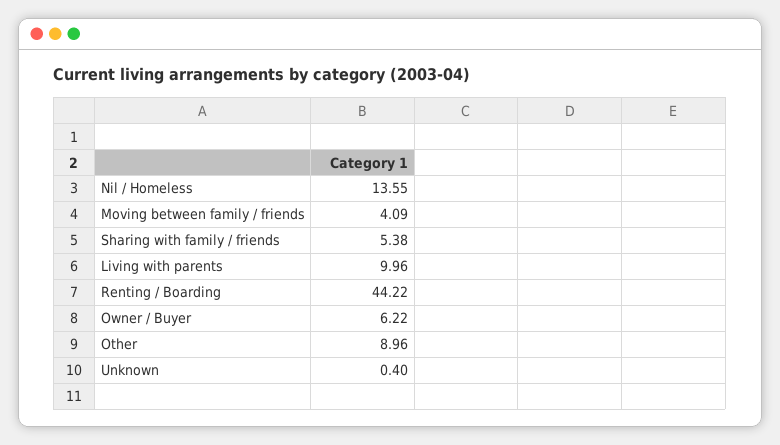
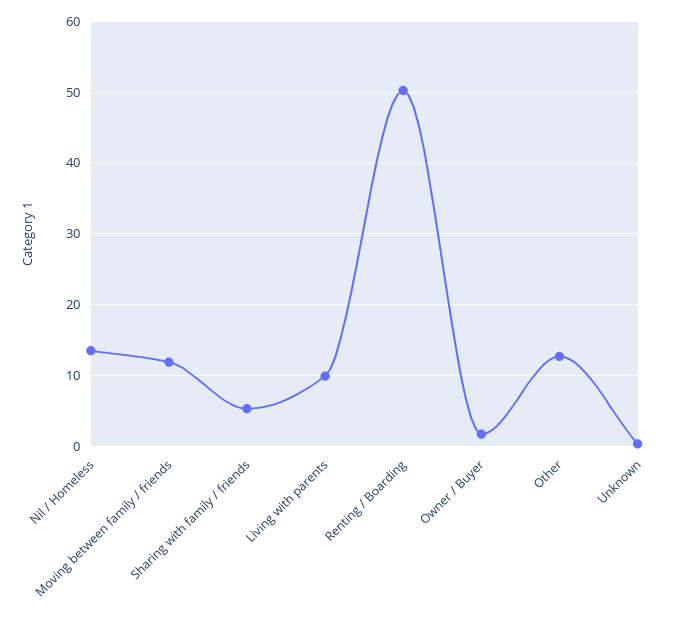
  {
    "Nil / Homeless": 13.55,
-   "Moving between family / friends": 4.09,
+   "Moving between family / friends": 12,
    "Sharing with family / friends": 5.38,
    "Living with parents": 9.96,
-   "Renting / Boarding": 44.22,
+   "Renting / Boarding": 50,
-   "Owner / Buyer": 6.22,
+   "Owner / Buyer": 2,
-   "Other": 8.96,
+   "Other": 13,
    "Unknown": 0.4
  }

